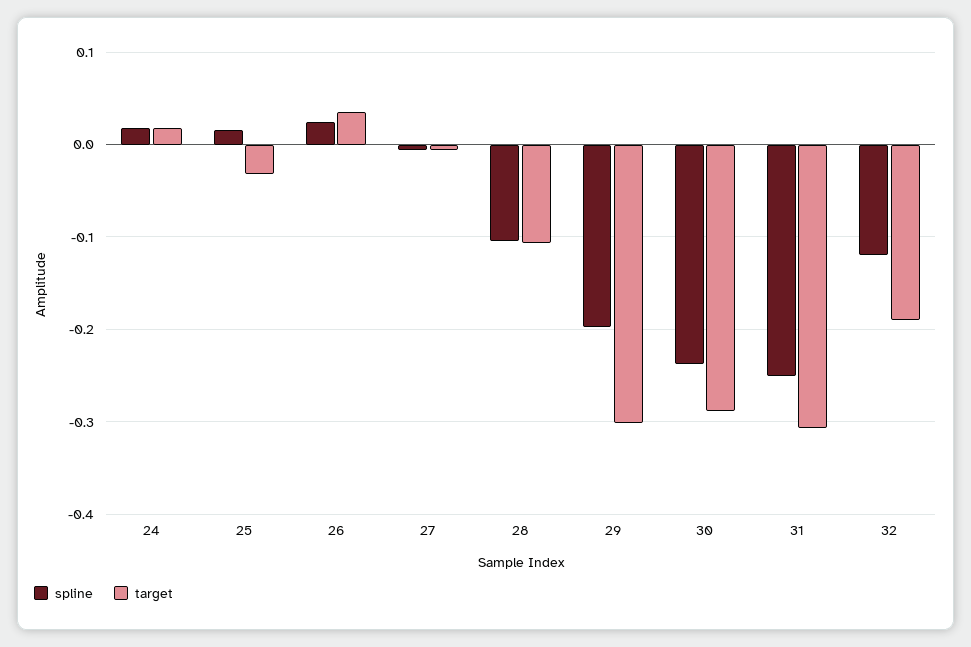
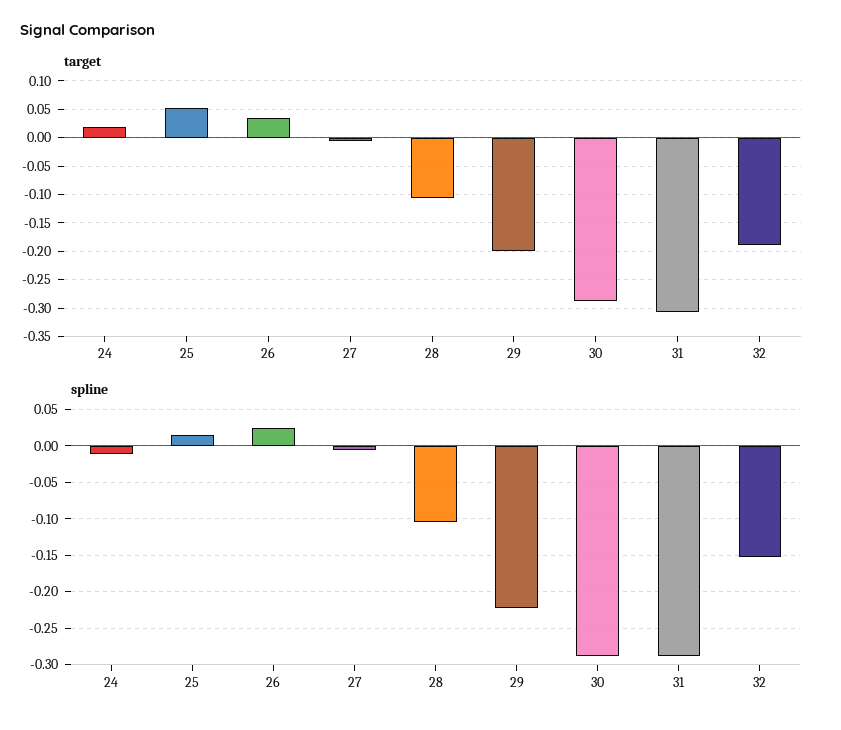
  {
    "spline": {
-     "24": 0.02,
+     "24": -0.01,
      "25": 0.02,
      "26": 0.02,
      "27": -0.01,
      "28": -0.1,
-     "29": -0.2,
+     "29": -0.22,
-     "30": -0.24,
+     "30": -0.29,
-     "31": -0.25,
+     "31": -0.29,
-     "32": -0.12
+     "32": -0.15
    },
    "target": {
      "24": 0.02,
-     "25": -0.03,
+     "25": 0.05,
      "26": 0.04,
      "27": -0.01,
      "28": -0.11,
-     "29": -0.3,
+     "29": -0.2,
      "30": -0.29,
      "31": -0.31,
      "32": -0.19
    }
  }

